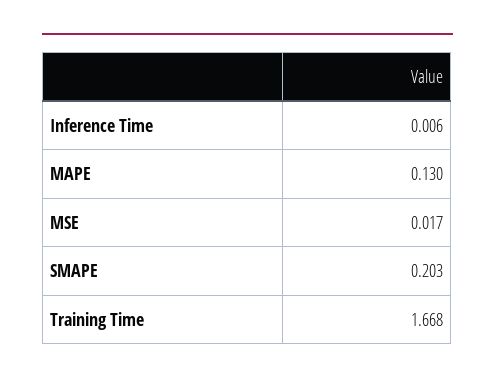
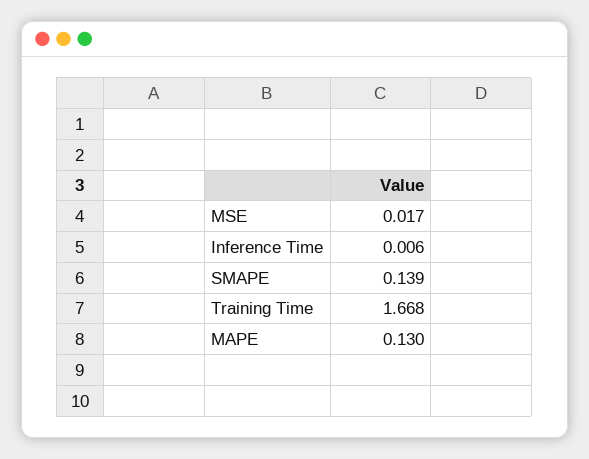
  {
    "Inference Time": 0.006,
    "MAPE": 0.13,
    "MSE": 0.017,
-   "SMAPE": 0.203,
+   "SMAPE": 0.139,
    "Training Time": 1.668
  }

